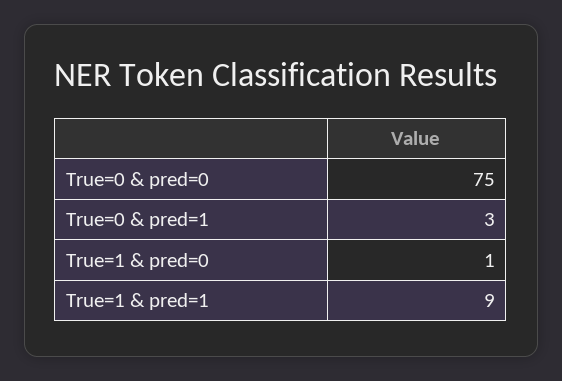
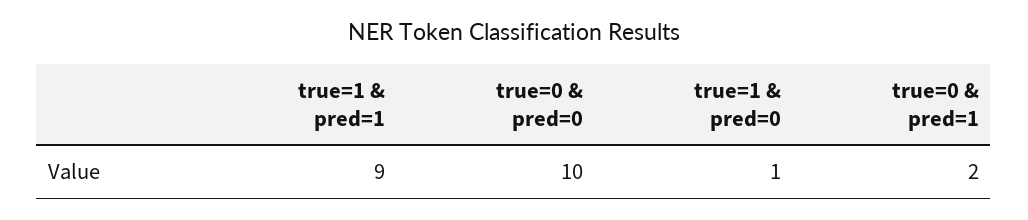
  {
-   "True=0 & pred=0": 75,
+   "True=0 & pred=0": 10,
-   "True=0 & pred=1": 3,
+   "True=0 & pred=1": 2,
    "True=1 & pred=0": 1,
    "True=1 & pred=1": 9
  }

